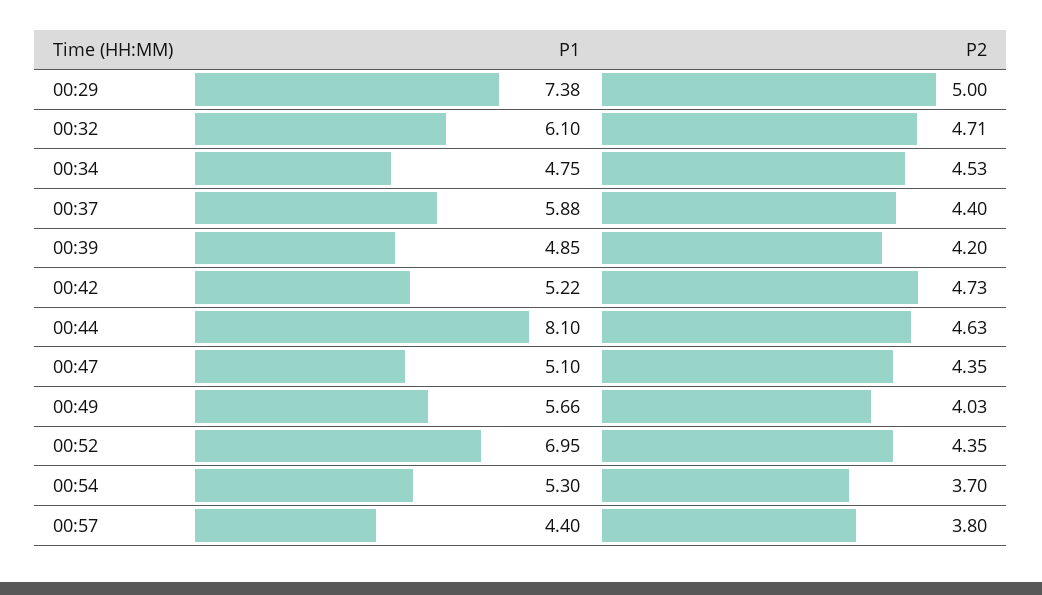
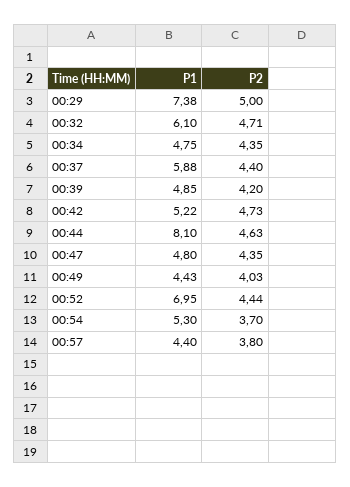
  {
    "P1": {
      "00:29": 7.38,
      "00:32": 6.1,
      "00:34": 4.75,
      "00:37": 5.88,
      "00:39": 4.85,
      "00:42": 5.22,
      "00:44": 8.1,
-     "00:47": 5.1,
+     "00:47": 4.8,
-     "00:49": 5.66,
+     "00:49": 4.43,
      "00:52": 6.95,
      "00:54": 5.3,
      "00:57": 4.4
    },
    "P2": {
      "00:29": 5,
      "00:32": 4.71,
-     "00:34": 4.53,
+     "00:34": 4.35,
      "00:37": 4.4,
      "00:39": 4.2,
      "00:42": 4.73,
      "00:44": 4.63,
      "00:47": 4.35,
      "00:49": 4.03,
-     "00:52": 4.35,
+     "00:52": 4.44,
      "00:54": 3.7,
      "00:57": 3.8
    }
  }

